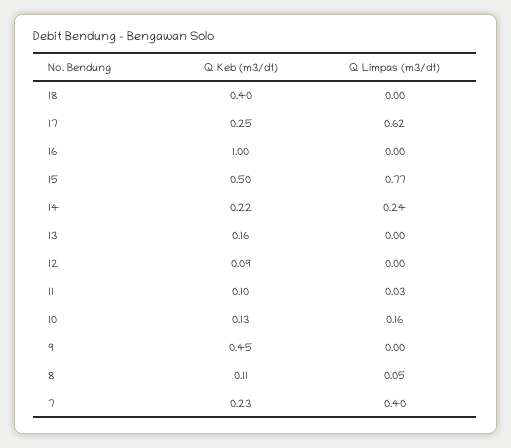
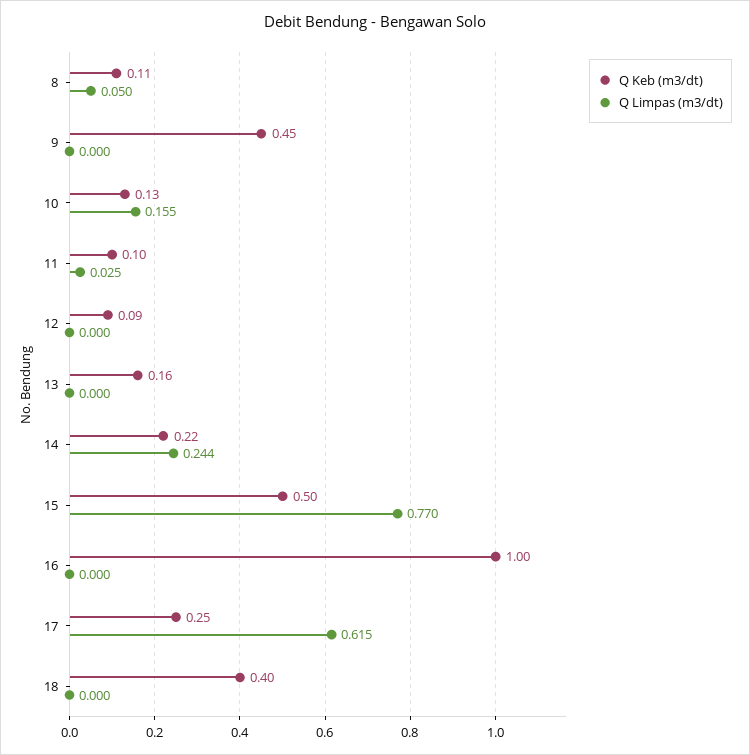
  {
    "Q Keb (m3/dt)": {
      "18": 0.4,
      "17": 0.25,
      "16": 1,
      "15": 0.5,
      "14": 0.22,
      "13": 0.16,
      "12": 0.09,
      "11": 0.1,
      "10": 0.13,
      "9": 0.45,
-     "8": 0.11,
+     "8": 0.11
-     "7": 0.23
    },
    "Q Limpas (m3/dt)": {
      "18": 0,
      "17": 0.615,
      "16": 0,
      "15": 0.77,
      "14": 0.244,
      "13": 0,
      "12": 0,
      "11": 0.025,
      "10": 0.155,
      "9": 0,
-     "8": 0.05,
+     "8": 0.05
-     "7": 0.4
    }
  }

